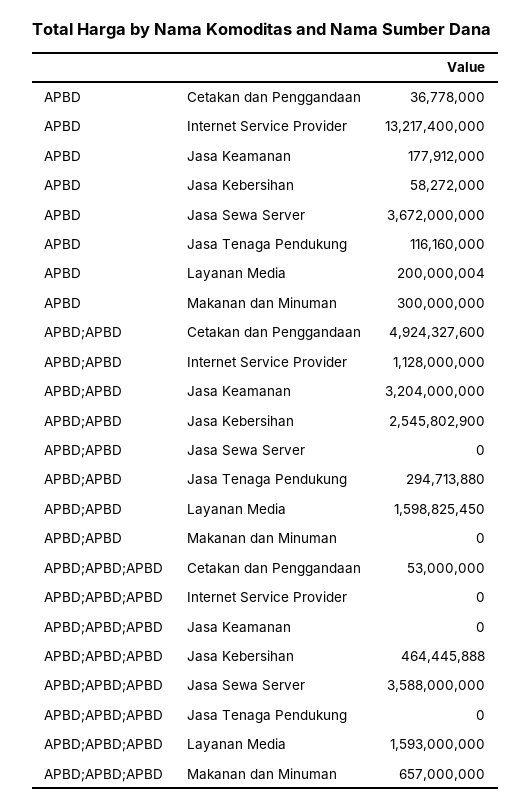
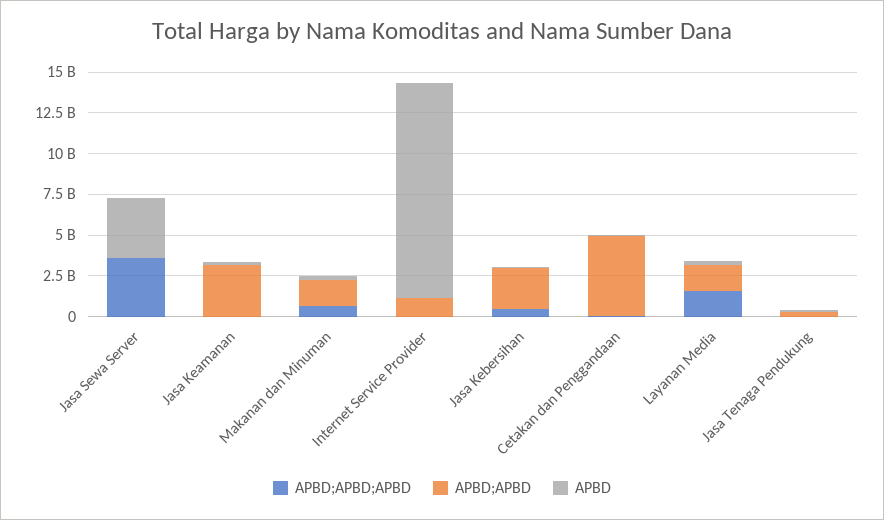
  {
    "APBD": {
      "Cetakan dan Penggandaan": 36778000,
      "Internet Service Provider": 13217400000,
      "Jasa Keamanan": 177912000,
      "Jasa Kebersihan": 58272000,
      "Jasa Sewa Server": 3672000000,
      "Jasa Tenaga Pendukung": 116160000,
      "Layanan Media": 200000004,
      "Makanan dan Minuman": 300000000
    },
    "APBD;APBD": {
      "Cetakan dan Penggandaan": 4924327600,
      "Internet Service Provider": 1128000000,
      "Jasa Keamanan": 3204000000,
      "Jasa Kebersihan": 2545802900,
      "Jasa Sewa Server": 0,
      "Jasa Tenaga Pendukung": 294713880,
      "Layanan Media": 1598825450,
-     "Makanan dan Minuman": 0
+     "Makanan dan Minuman": 1500000000
    },
    "APBD;APBD;APBD": {
      "Cetakan dan Penggandaan": 53000000,
      "Internet Service Provider": 0,
      "Jasa Keamanan": 0,
      "Jasa Kebersihan": 464445888,
      "Jasa Sewa Server": 3588000000,
      "Jasa Tenaga Pendukung": 0,
      "Layanan Media": 1593000000,
      "Makanan dan Minuman": 657000000
    }
  }

